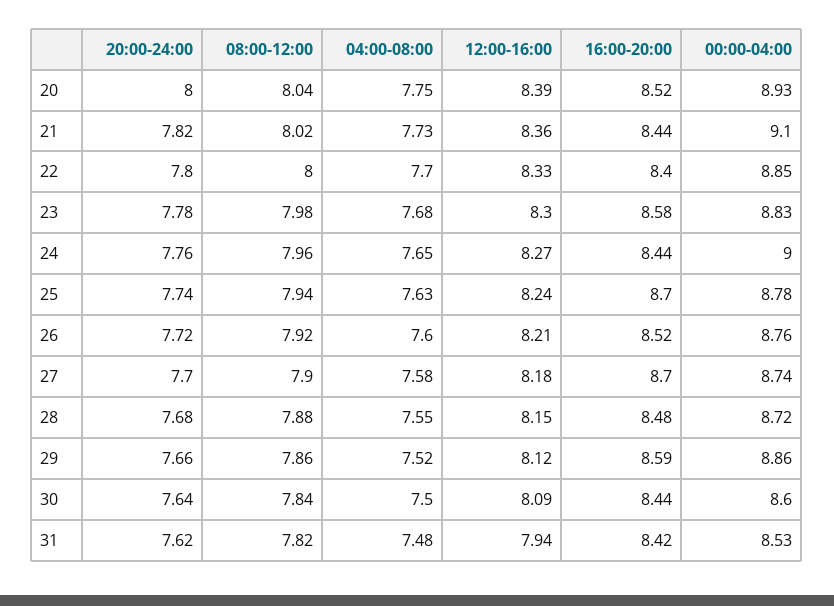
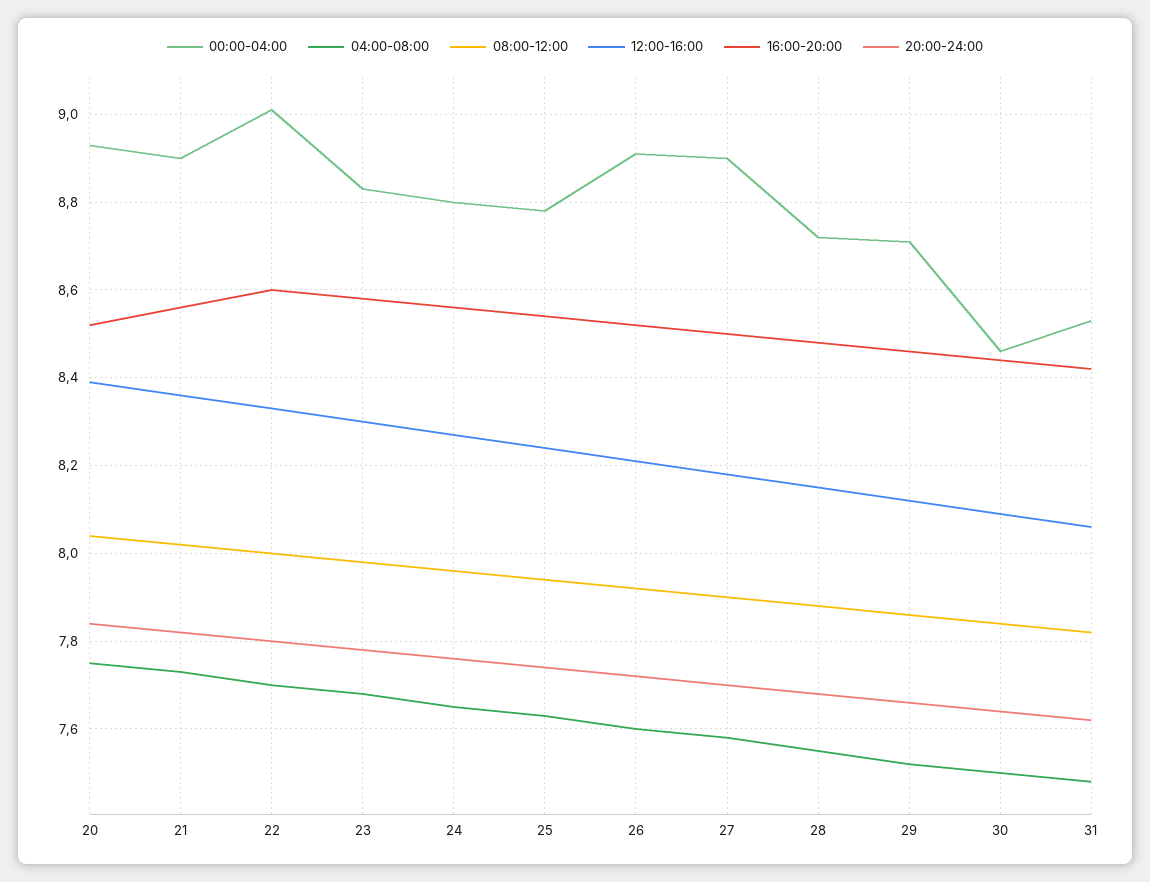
  {
    "20:00-24:00": {
-     "20": 8,
+     "20": 7.85,
      "21": 7.82,
      "22": 7.8,
      "23": 7.78,
      "24": 7.76,
      "25": 7.74,
      "26": 7.72,
      "27": 7.7,
      "28": 7.68,
      "29": 7.66,
      "30": 7.64,
      "31": 7.62
    },
    "08:00-12:00": {
      "20": 8.04,
      "21": 8.02,
      "22": 8,
      "23": 7.98,
      "24": 7.96,
      "25": 7.94,
      "26": 7.92,
      "27": 7.9,
      "28": 7.88,
      "29": 7.86,
      "30": 7.84,
      "31": 7.82
    },
    "04:00-08:00": {
      "20": 7.75,
      "21": 7.73,
      "22": 7.7,
      "23": 7.68,
      "24": 7.65,
      "25": 7.63,
      "26": 7.6,
      "27": 7.58,
      "28": 7.55,
      "29": 7.52,
      "30": 7.5,
      "31": 7.48
    },
    "12:00-16:00": {
      "20": 8.39,
      "21": 8.36,
      "22": 8.33,
      "23": 8.3,
      "24": 8.27,
      "25": 8.24,
      "26": 8.21,
      "27": 8.18,
      "28": 8.15,
      "29": 8.12,
      "30": 8.09,
-     "31": 7.94
+     "31": 8.05
    },
    "16:00-20:00": {
      "20": 8.52,
-     "21": 8.44,
+     "21": 8.55,
-     "22": 8.4,
+     "22": 8.6,
      "23": 8.58,
-     "24": 8.44,
+     "24": 8.55,
-     "25": 8.7,
+     "25": 8.55,
      "26": 8.52,
-     "27": 8.7,
+     "27": 8.5,
      "28": 8.48,
-     "29": 8.59,
+     "29": 8.45,
      "30": 8.44,
      "31": 8.42
    },
    "00:00-04:00": {
      "20": 8.93,
-     "21": 9.1,
+     "21": 8.9,
-     "22": 8.85,
+     "22": 9,
      "23": 8.83,
-     "24": 9,
+     "24": 8.8,
      "25": 8.78,
-     "26": 8.76,
+     "26": 8.9,
-     "27": 8.74,
+     "27": 8.9,
      "28": 8.72,
-     "29": 8.86,
+     "29": 8.7,
-     "30": 8.6,
+     "30": 8.45,
      "31": 8.53
    }
  }

